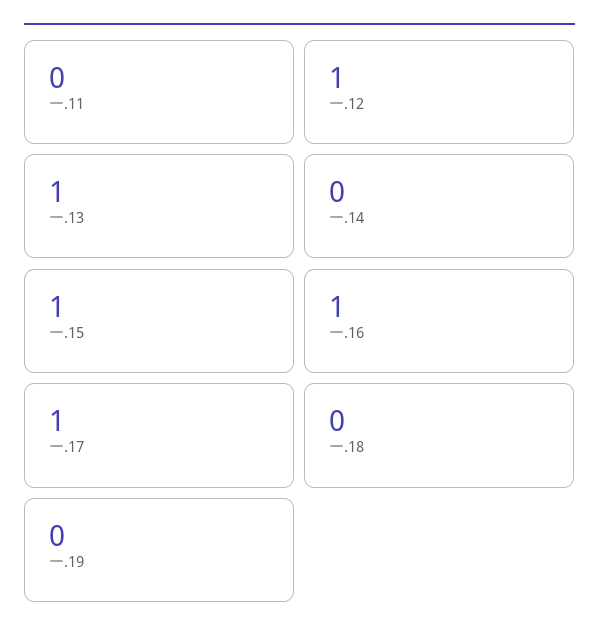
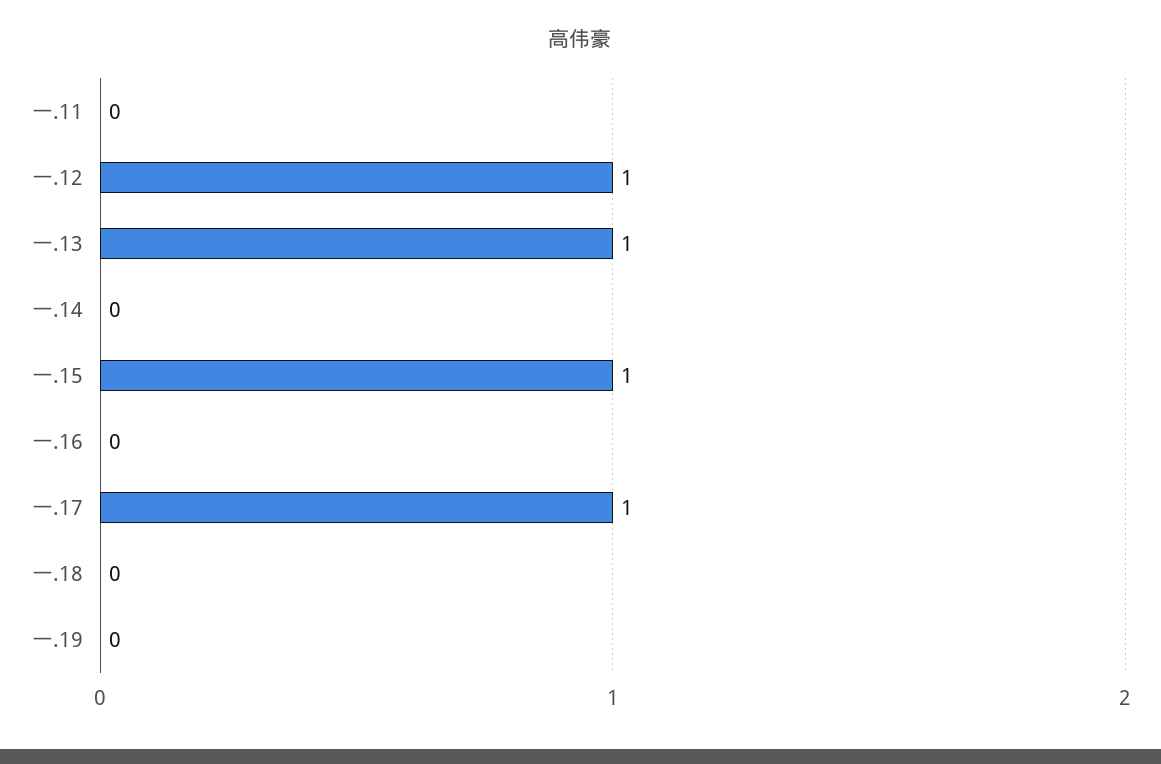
  {
    "一.11": 0,
    "一.12": 1,
    "一.13": 1,
    "一.14": 0,
    "一.15": 1,
-   "一.16": 1,
+   "一.16": 0,
    "一.17": 1,
    "一.18": 0,
    "一.19": 0
  }

